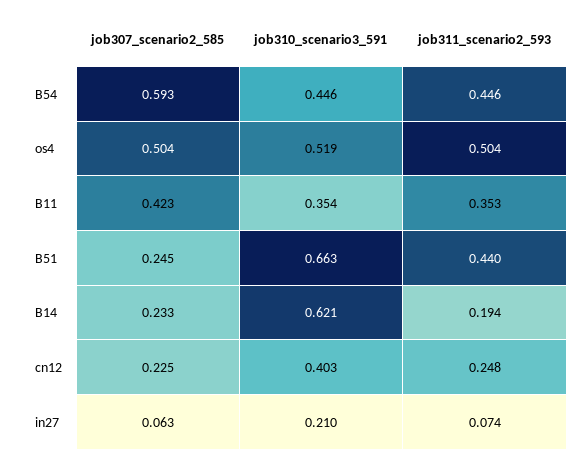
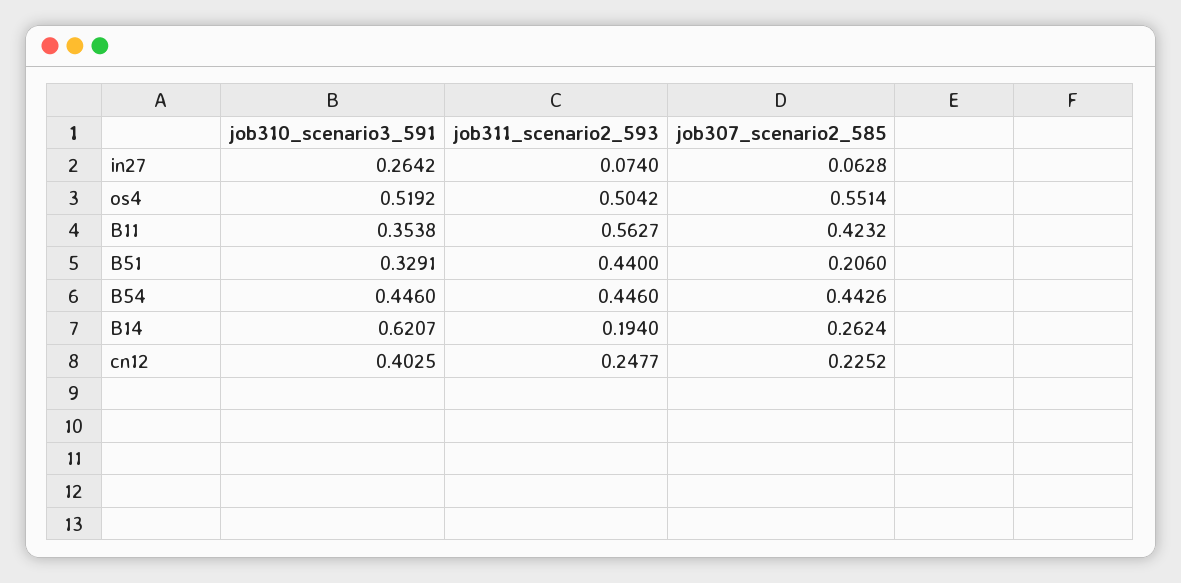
  {
    "job307_scenario2_585": {
-     "B54": 0.593,
+     "B54": 0.4426,
-     "os4": 0.504,
+     "os4": 0.5514,
      "B11": 0.4232,
-     "B51": 0.245,
+     "B51": 0.206,
-     "B14": 0.233,
+     "B14": 0.2624,
      "cn12": 0.2252,
      "in27": 0.0628
    },
    "job310_scenario3_591": {
      "B54": 0.446,
      "os4": 0.5192,
      "B11": 0.3538,
-     "B51": 0.663,
+     "B51": 0.3291,
      "B14": 0.6207,
      "cn12": 0.4025,
-     "in27": 0.21
+     "in27": 0.2642
    },
    "job311_scenario2_593": {
      "B54": 0.446,
      "os4": 0.5042,
-     "B11": 0.353,
+     "B11": 0.5627,
      "B51": 0.44,
      "B14": 0.194,
      "cn12": 0.2477,
      "in27": 0.074
    }
  }

